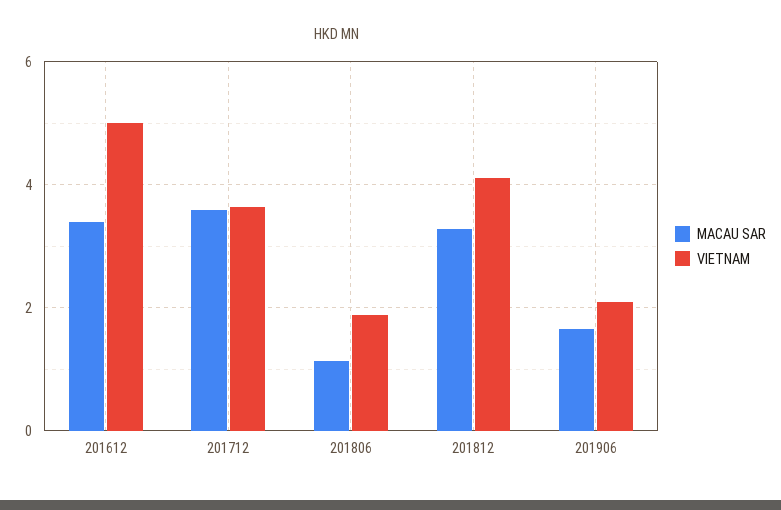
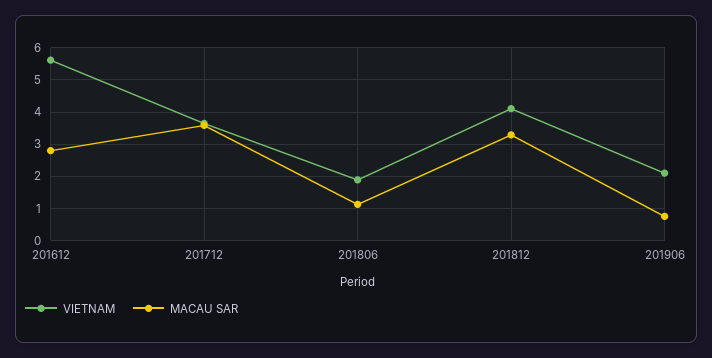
  {
    "MACAU SAR": {
-     "201612": 3.4,
+     "201612": 2.8,
      "201712": 3.6,
      "201806": 1.2,
      "201812": 3.2,
-     "201906": 1.6
+     "201906": 0.8
    },
    "VIETNAM": {
-     "201612": 5,
+     "201612": 5.6,
      "201712": 3.6,
      "201806": 1.8,
      "201812": 4.2,
      "201906": 2
    }
  }

